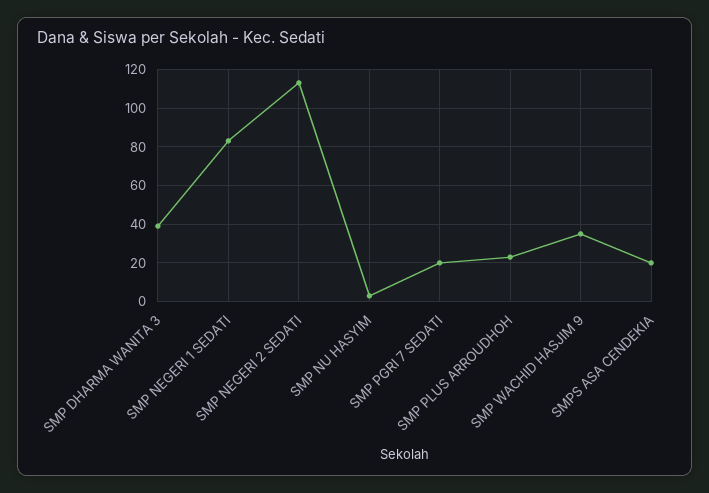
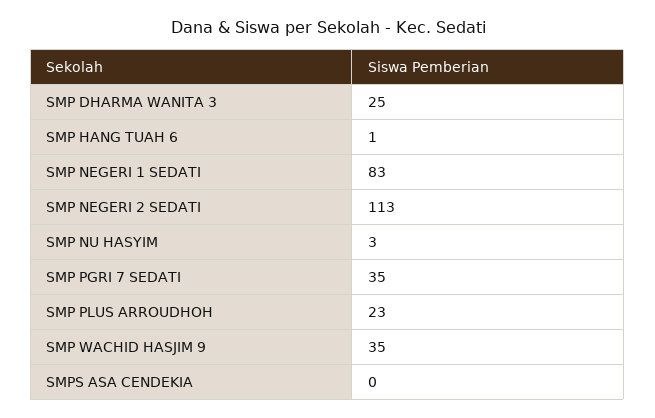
  {
-   "SMP DHARMA WANITA 3": 40,
+   "SMP DHARMA WANITA 3": 25,
    "SMP NEGERI 1 SEDATI": 83,
    "SMP NEGERI 2 SEDATI": 113,
    "SMP NU HASYIM": 3,
-   "SMP PGRI 7 SEDATI": 20,
+   "SMP PGRI 7 SEDATI": 35,
    "SMP PLUS ARROUDHOH": 23,
    "SMP WACHID HASJIM 9": 35,
-   "SMPS ASA CENDEKIA": 20
+   "SMPS ASA CENDEKIA": 0,
+   "SMP HANG TUAH 6": 1
  }

